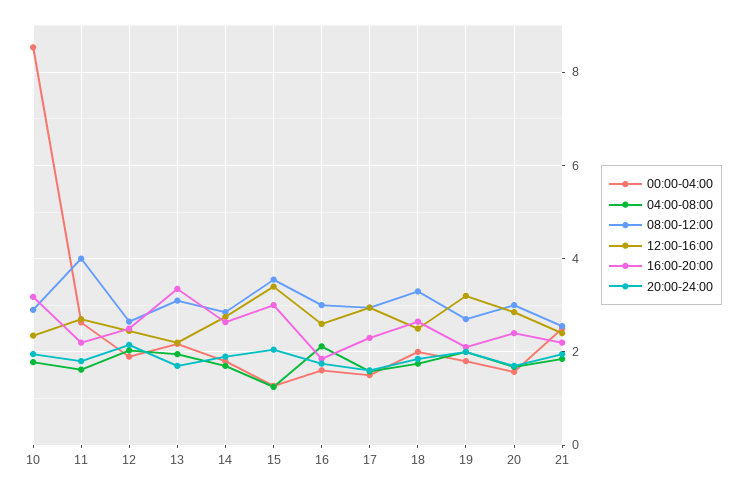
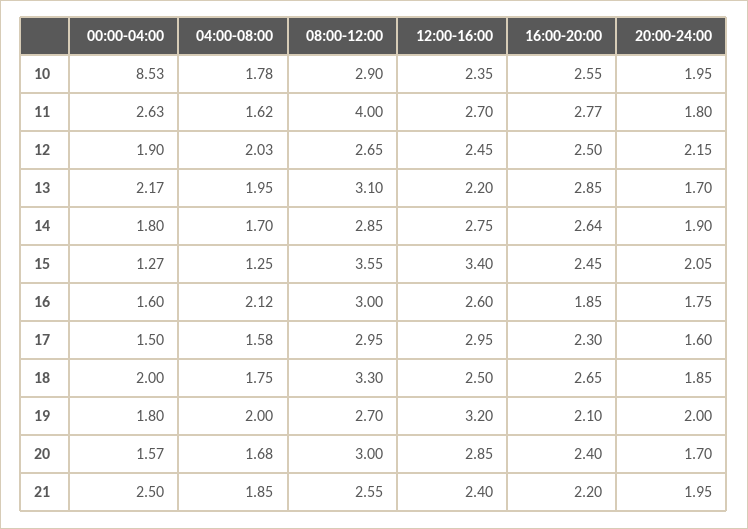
  {
    "00:00-04:00": {
      "10": 8.53,
      "11": 2.63,
      "12": 1.9,
      "13": 2.17,
      "14": 1.8,
      "15": 1.27,
      "16": 1.6,
      "17": 1.5,
      "18": 2,
      "19": 1.8,
      "20": 1.57,
      "21": 2.5
    },
    "04:00-08:00": {
      "10": 1.78,
      "11": 1.62,
      "12": 2.03,
      "13": 1.95,
      "14": 1.7,
      "15": 1.25,
      "16": 2.12,
      "17": 1.58,
      "18": 1.75,
      "19": 2,
      "20": 1.68,
      "21": 1.85
    },
    "08:00-12:00": {
      "10": 2.9,
      "11": 4,
      "12": 2.65,
      "13": 3.1,
      "14": 2.85,
      "15": 3.55,
      "16": 3,
      "17": 2.95,
      "18": 3.3,
      "19": 2.7,
      "20": 3,
      "21": 2.55
    },
    "12:00-16:00": {
      "10": 2.35,
      "11": 2.7,
      "12": 2.45,
      "13": 2.2,
      "14": 2.75,
      "15": 3.4,
      "16": 2.6,
      "17": 2.95,
      "18": 2.5,
      "19": 3.2,
      "20": 2.85,
      "21": 2.4
    },
    "16:00-20:00": {
-     "10": 3.2,
+     "10": 2.55,
-     "11": 2.2,
+     "11": 2.77,
      "12": 2.5,
-     "13": 3.4,
+     "13": 2.85,
      "14": 2.64,
-     "15": 3,
+     "15": 2.45,
      "16": 1.85,
      "17": 2.3,
      "18": 2.65,
      "19": 2.1,
      "20": 2.4,
      "21": 2.2
    },
    "20:00-24:00": {
      "10": 1.95,
      "11": 1.8,
      "12": 2.15,
      "13": 1.7,
      "14": 1.9,
      "15": 2.05,
      "16": 1.75,
      "17": 1.6,
      "18": 1.85,
      "19": 2,
      "20": 1.7,
      "21": 1.95
    }
  }

